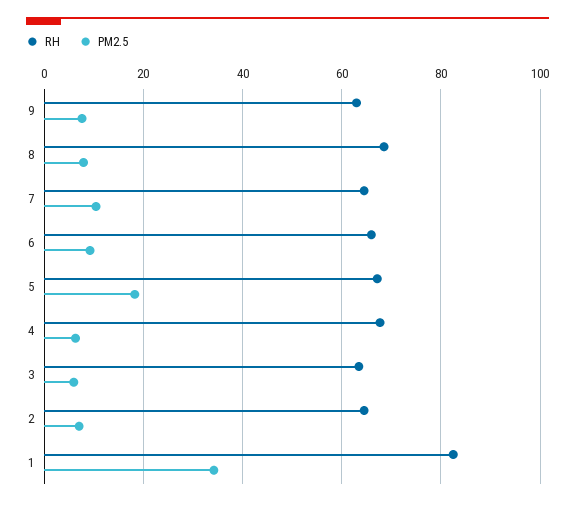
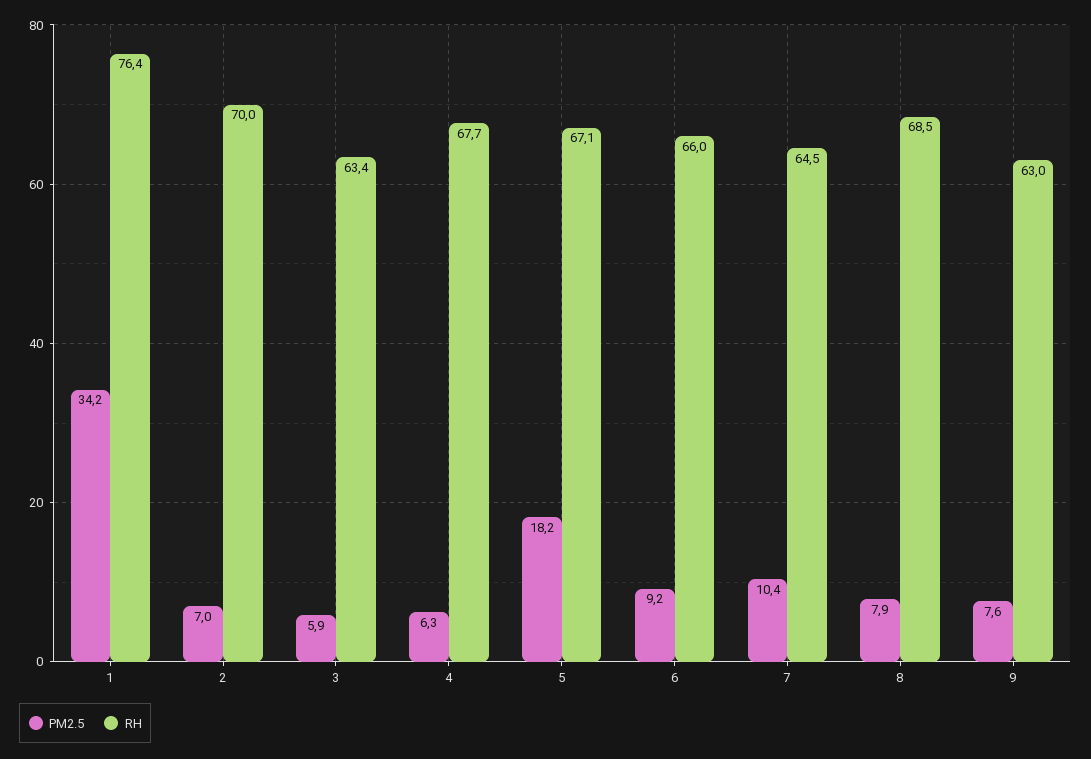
  {
    "RH": {
      "9": 63,
      "8": 68.5,
      "7": 64.5,
      "6": 66,
      "5": 67.1,
      "4": 67.7,
      "3": 63.4,
-     "2": 64,
+     "2": 70,
-     "1": 82
+     "1": 76.4
    },
    "PM2.5": {
      "9": 7.6,
      "8": 7.9,
      "7": 10.4,
      "6": 9.2,
      "5": 18.2,
      "4": 6.3,
      "3": 5.9,
      "2": 7,
      "1": 34.2
    }
  }

